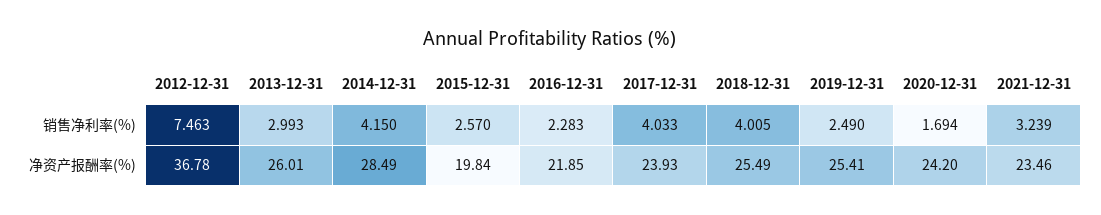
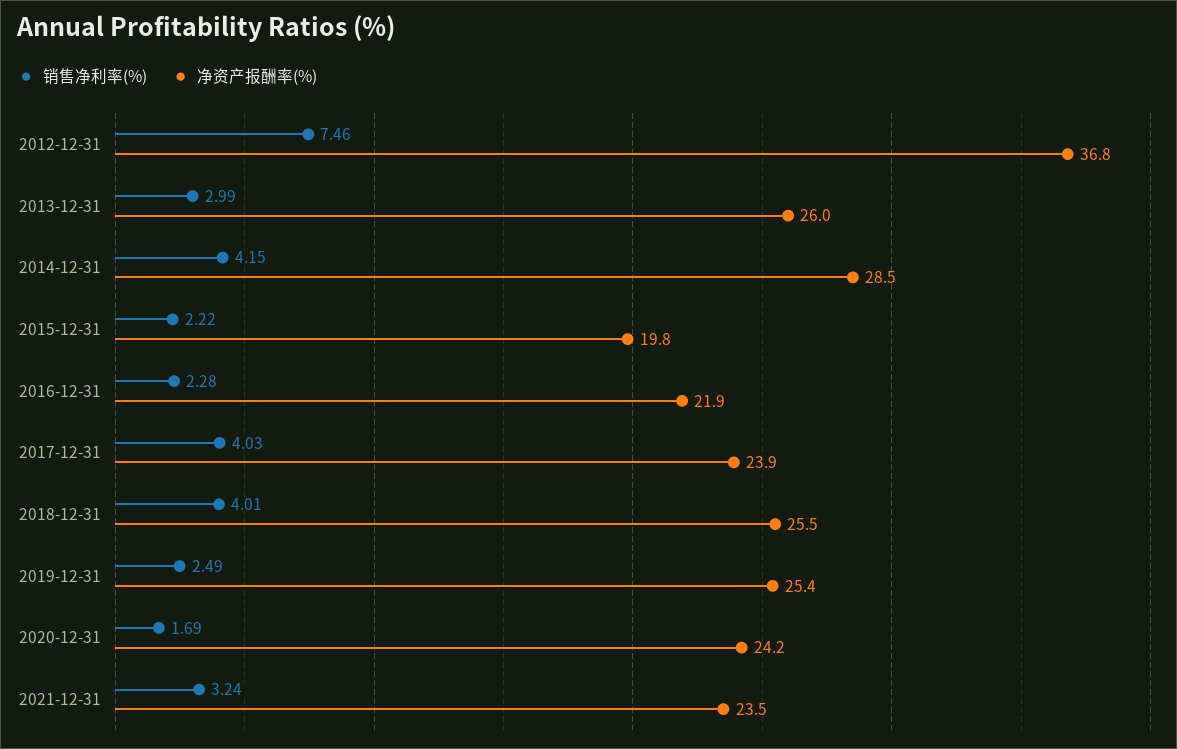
  {
    "销售净利率(%)": {
      "2012-12-31": 7.463,
      "2013-12-31": 2.993,
      "2014-12-31": 4.15,
-     "2015-12-31": 2.57,
+     "2015-12-31": 2.22,
      "2016-12-31": 2.283,
      "2017-12-31": 4.033,
      "2018-12-31": 4.005,
      "2019-12-31": 2.49,
      "2020-12-31": 1.694,
      "2021-12-31": 3.239
    },
    "净资产报酬率(%)": {
      "2012-12-31": 36.78,
      "2013-12-31": 26.01,
      "2014-12-31": 28.49,
      "2015-12-31": 19.84,
      "2016-12-31": 21.85,
      "2017-12-31": 23.93,
      "2018-12-31": 25.49,
      "2019-12-31": 25.41,
      "2020-12-31": 24.2,
      "2021-12-31": 23.46
    }
  }

